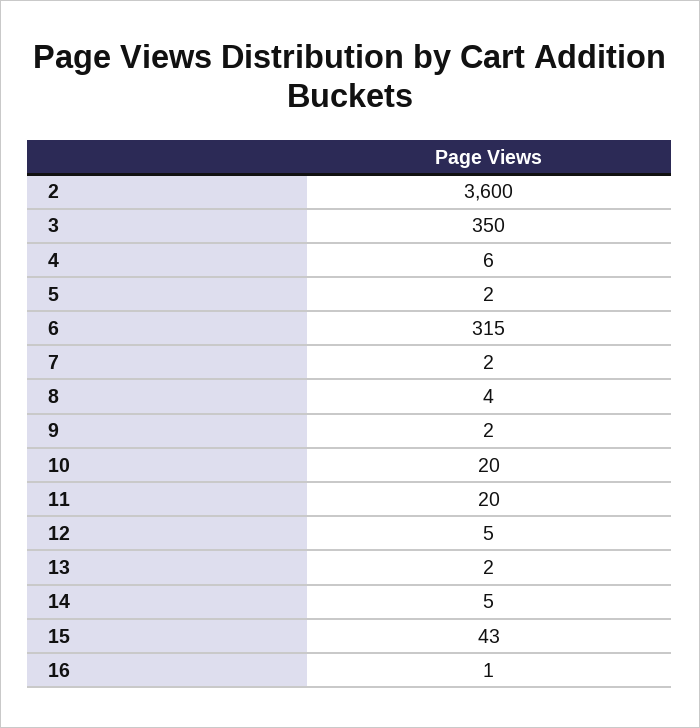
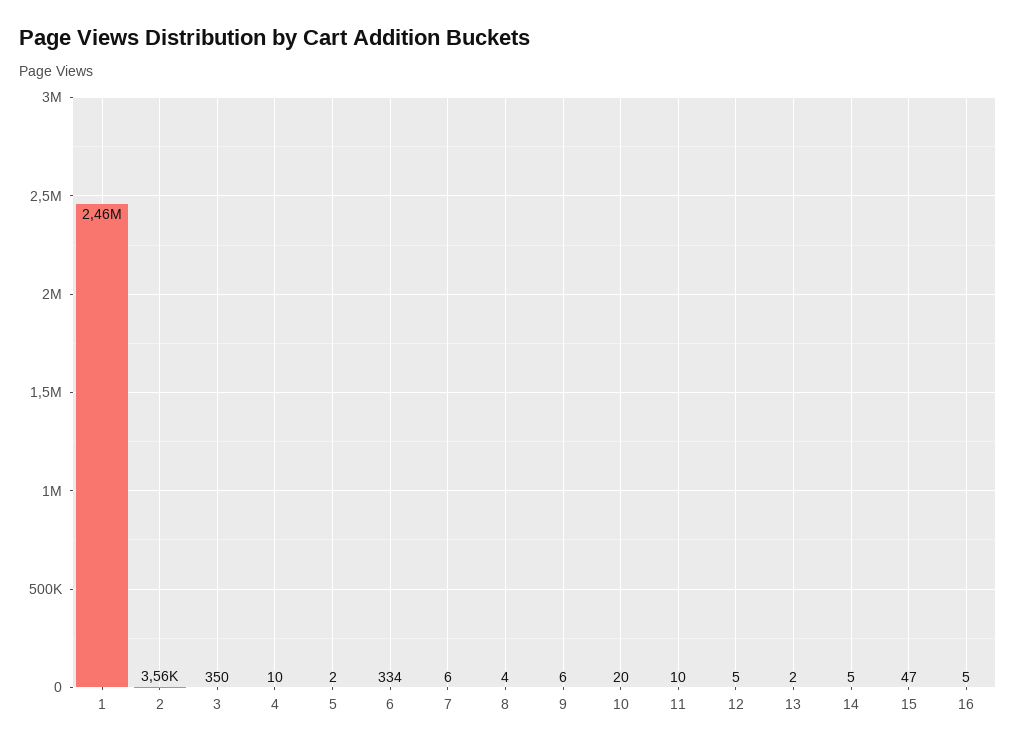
  {
-   "2": 3600,
+   "2": 3560,
    "3": 350,
-   "4": 6,
+   "4": 10,
    "5": 2,
-   "6": 315,
+   "6": 334,
-   "7": 2,
+   "7": 6,
    "8": 4,
-   "9": 2,
+   "9": 6,
    "10": 20,
-   "11": 20,
+   "11": 10,
    "12": 5,
    "13": 2,
    "14": 5,
-   "15": 43,
+   "15": 47,
-   "16": 1
+   "16": 5,
+   "1": 2460000
  }

